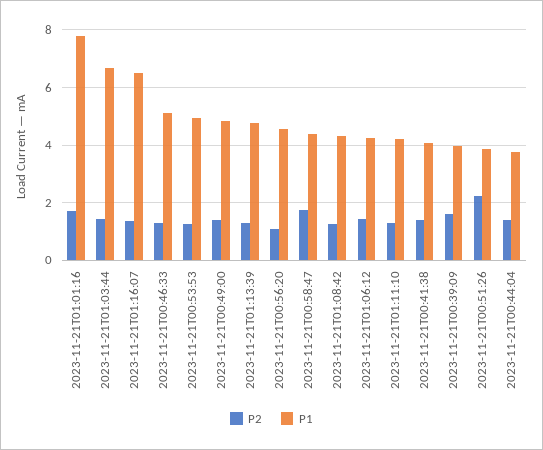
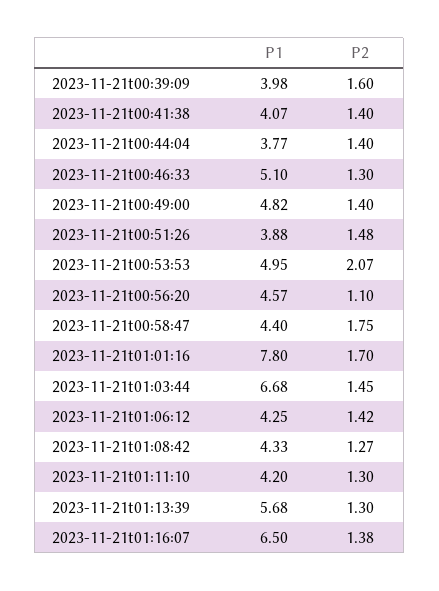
  {
    "P2": {
      "2023-11-21T01:01:16": 1.7,
      "2023-11-21T01:03:44": 1.45,
      "2023-11-21T01:16:07": 1.38,
      "2023-11-21T00:46:33": 1.3,
-     "2023-11-21T00:53:53": 1.25,
+     "2023-11-21T00:53:53": 2.07,
      "2023-11-21T00:49:00": 1.4,
      "2023-11-21T01:13:39": 1.3,
      "2023-11-21T00:56:20": 1.1,
      "2023-11-21T00:58:47": 1.75,
      "2023-11-21T01:08:42": 1.27,
      "2023-11-21T01:06:12": 1.42,
      "2023-11-21T01:11:10": 1.3,
      "2023-11-21T00:41:38": 1.4,
      "2023-11-21T00:39:09": 1.6,
-     "2023-11-21T00:51:26": 2.25,
+     "2023-11-21T00:51:26": 1.48,
      "2023-11-21T00:44:04": 1.4
    },
    "P1": {
      "2023-11-21T01:01:16": 7.8,
      "2023-11-21T01:03:44": 6.68,
      "2023-11-21T01:16:07": 6.5,
      "2023-11-21T00:46:33": 5.1,
      "2023-11-21T00:53:53": 4.95,
      "2023-11-21T00:49:00": 4.82,
-     "2023-11-21T01:13:39": 4.75,
+     "2023-11-21T01:13:39": 5.68,
      "2023-11-21T00:56:20": 4.57,
      "2023-11-21T00:58:47": 4.4,
      "2023-11-21T01:08:42": 4.33,
      "2023-11-21T01:06:12": 4.25,
      "2023-11-21T01:11:10": 4.2,
      "2023-11-21T00:41:38": 4.07,
      "2023-11-21T00:39:09": 3.98,
      "2023-11-21T00:51:26": 3.88,
      "2023-11-21T00:44:04": 3.77
    }
  }

